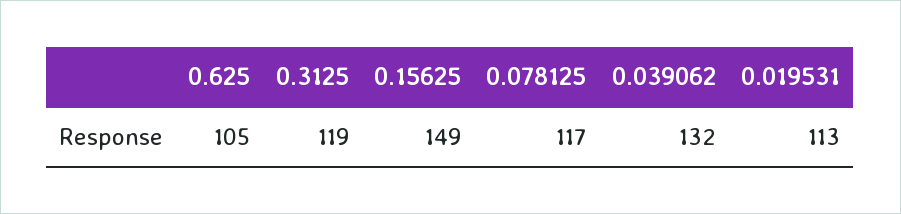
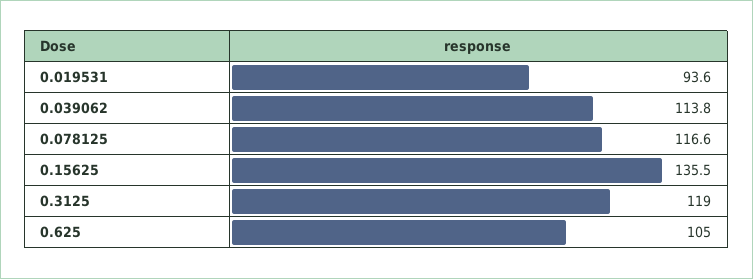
  {
    "0.625": 105,
    "0.3125": 119,
-   "0.15625": 149,
+   "0.15625": 135.5,
    "0.078125": 116.6,
-   "0.039062": 132,
+   "0.039062": 113.8,
-   "0.019531": 113
+   "0.019531": 93.6
  }

